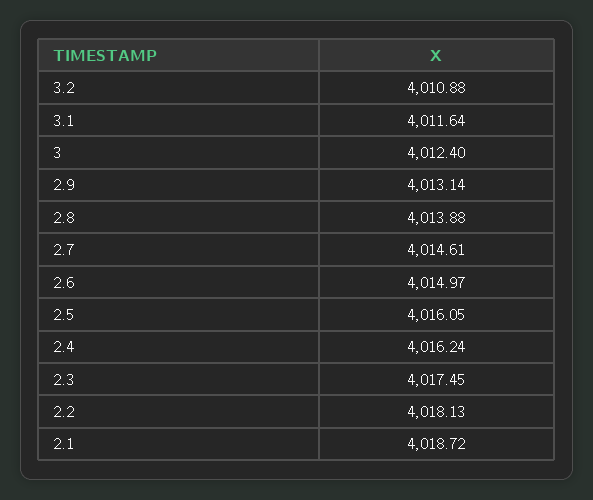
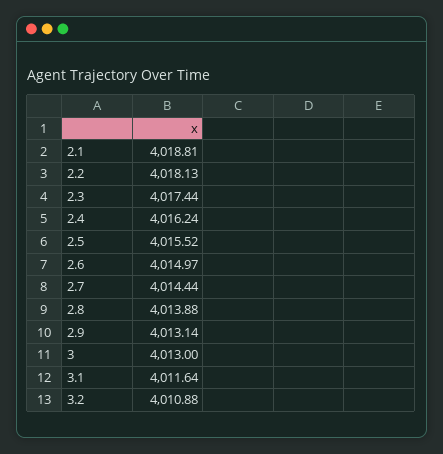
  {
    "3.2": 4010.88,
    "3.1": 4011.64,
-   "3": 4012.4,
+   "3": 4013,
    "2.9": 4013.14,
    "2.8": 4013.88,
-   "2.7": 4014.61,
+   "2.7": 4014.44,
    "2.6": 4014.97,
-   "2.5": 4016.05,
+   "2.5": 4015.52,
    "2.4": 4016.24,
-   "2.3": 4017.45,
+   "2.3": 4017.44,
    "2.2": 4018.13,
-   "2.1": 4018.72
+   "2.1": 4018.81
  }

